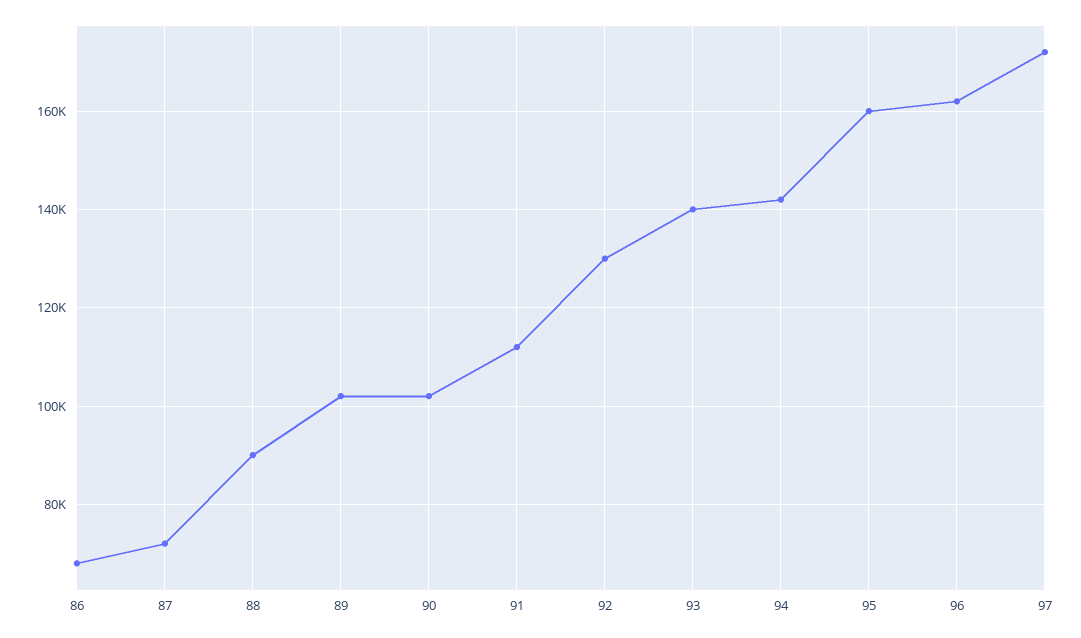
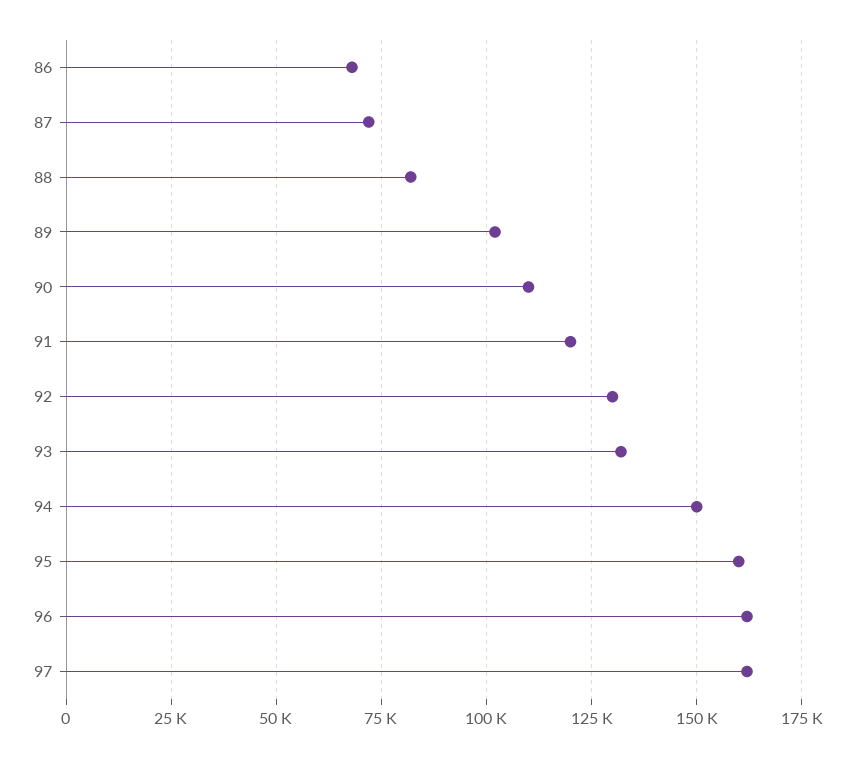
  {
    "86": 68000,
    "87": 72000,
-   "88": 90000,
+   "88": 82500,
    "89": 102000,
-   "90": 102000,
+   "90": 110000,
-   "91": 112000,
+   "91": 120000,
    "92": 130000,
-   "93": 140000,
+   "93": 132500,
-   "94": 142000,
+   "94": 150000,
    "95": 160000,
    "96": 162000,
-   "97": 172000
+   "97": 162500
  }

